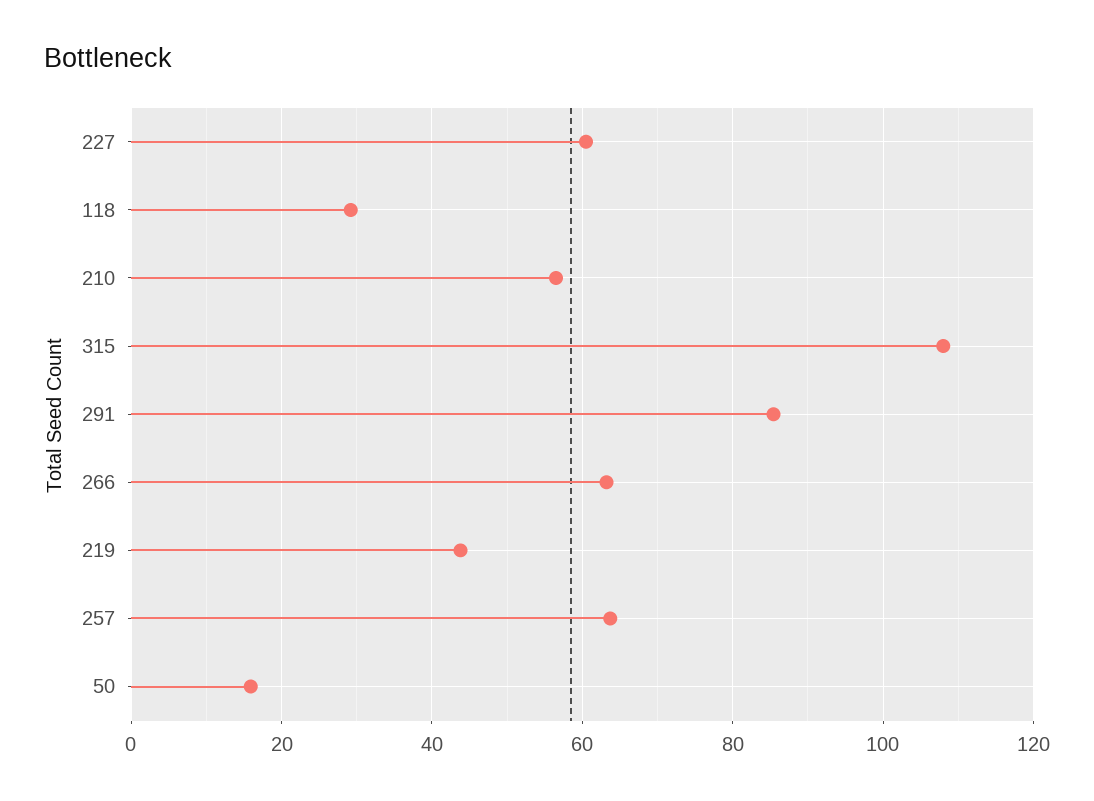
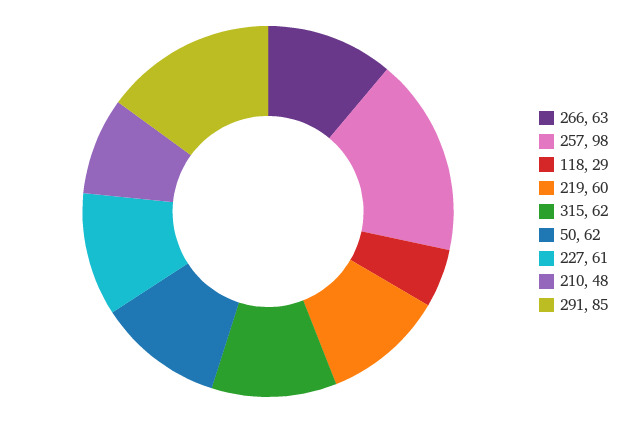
  {
    "227": 61,
    "118": 29,
-   "210": 56,
+   "210": 48,
-   "315": 108,
+   "315": 62,
    "291": 85,
    "266": 63,
-   "219": 44,
+   "219": 60,
-   "257": 64,
+   "257": 98,
-   "50": 16
+   "50": 62
  }

